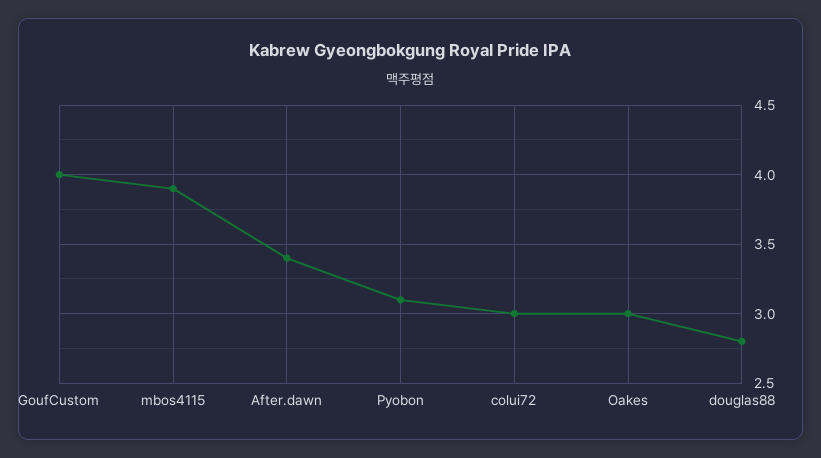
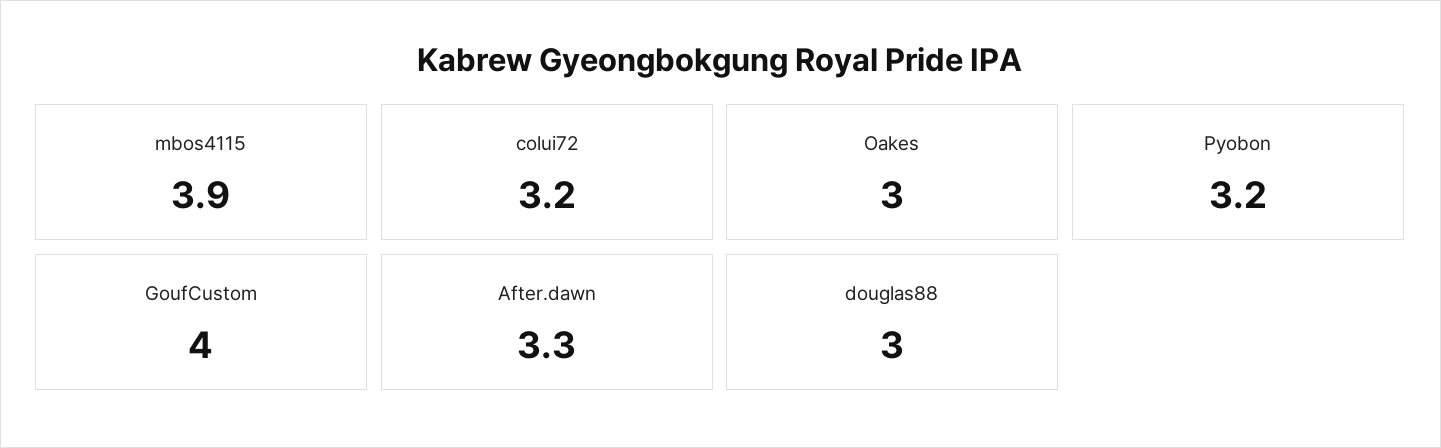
  {
    "GoufCustom": 4,
    "mbos4115": 3.9,
-   "After.dawn": 3.4,
+   "After.dawn": 3.3,
-   "Pyobon": 3.1,
+   "Pyobon": 3.2,
-   "colui72": 3,
+   "colui72": 3.2,
    "Oakes": 3,
-   "douglas88": 2.8
+   "douglas88": 3
  }

